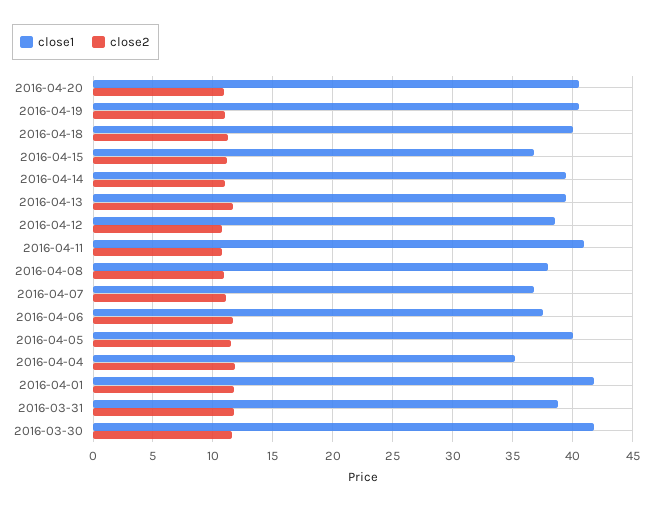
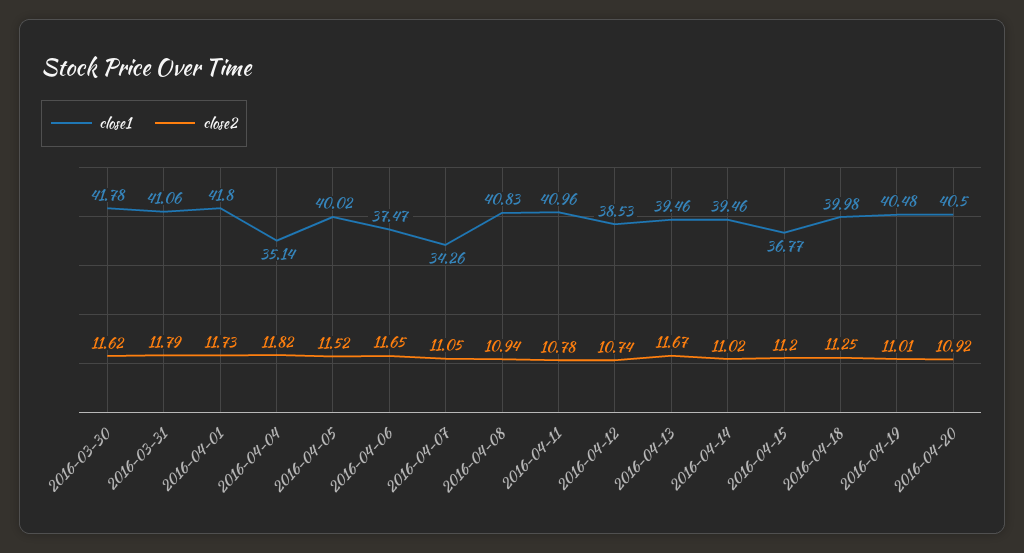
  {
    "close1": {
      "2016-04-20": 40.5,
      "2016-04-19": 40.48,
      "2016-04-18": 39.98,
      "2016-04-15": 36.77,
      "2016-04-14": 39.46,
      "2016-04-13": 39.46,
      "2016-04-12": 38.53,
      "2016-04-11": 40.96,
-     "2016-04-08": 38,
+     "2016-04-08": 40.83,
-     "2016-04-07": 37,
+     "2016-04-07": 34.26,
      "2016-04-06": 37.47,
      "2016-04-05": 40.02,
      "2016-04-04": 35.14,
      "2016-04-01": 41.8,
-     "2016-03-31": 39,
+     "2016-03-31": 41.06,
      "2016-03-30": 41.78
    },
    "close2": {
      "2016-04-20": 10.92,
      "2016-04-19": 11.01,
      "2016-04-18": 11.25,
      "2016-04-15": 11.2,
      "2016-04-14": 11.02,
      "2016-04-13": 11.67,
      "2016-04-12": 10.74,
      "2016-04-11": 10.78,
      "2016-04-08": 10.94,
      "2016-04-07": 11.05,
      "2016-04-06": 11.65,
      "2016-04-05": 11.52,
      "2016-04-04": 11.82,
      "2016-04-01": 11.73,
      "2016-03-31": 11.79,
      "2016-03-30": 11.62
    }
  }

